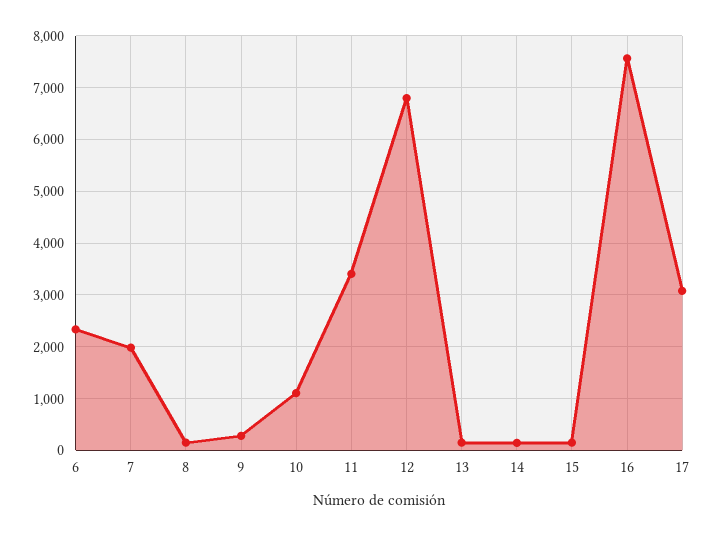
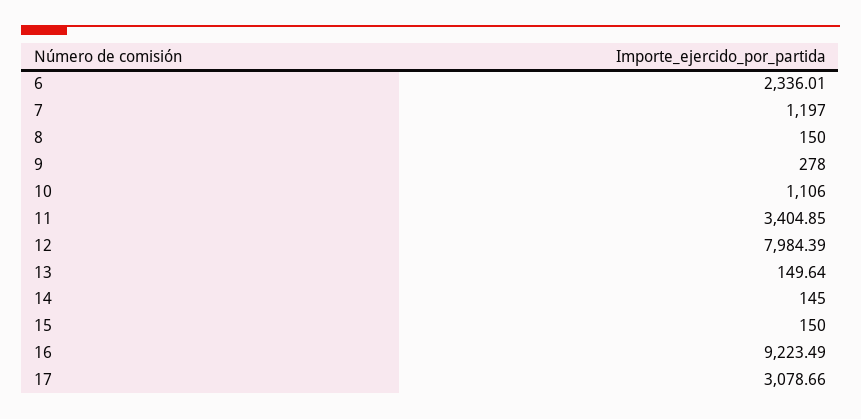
  {
    "6": 2336.01,
-   "7": 2000,
+   "7": 1197,
    "8": 150,
    "9": 278,
    "10": 1106,
    "11": 3404.85,
-   "12": 6800,
+   "12": 7984.39,
    "13": 149.64,
    "14": 145,
    "15": 150,
-   "16": 7600,
+   "16": 9223.49,
    "17": 3078.66
  }

